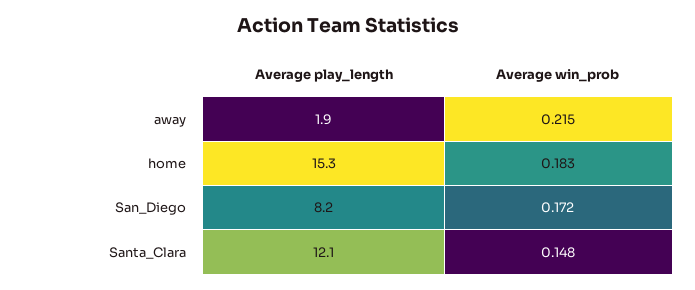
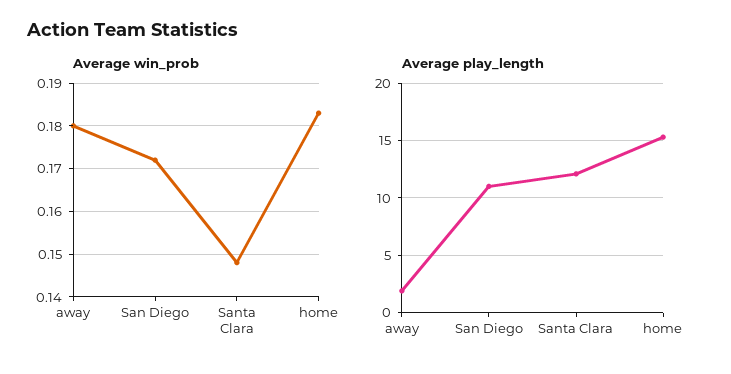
  {
    "Average play_length": {
      "away": 1.9,
      "home": 15.3,
-     "San_Diego": 8.2,
+     "San_Diego": 11,
      "Santa_Clara": 12.1
    },
    "Average win_prob": {
-     "away": 0.215,
+     "away": 0.18,
      "home": 0.183,
      "San_Diego": 0.172,
      "Santa_Clara": 0.148
    }
  }

